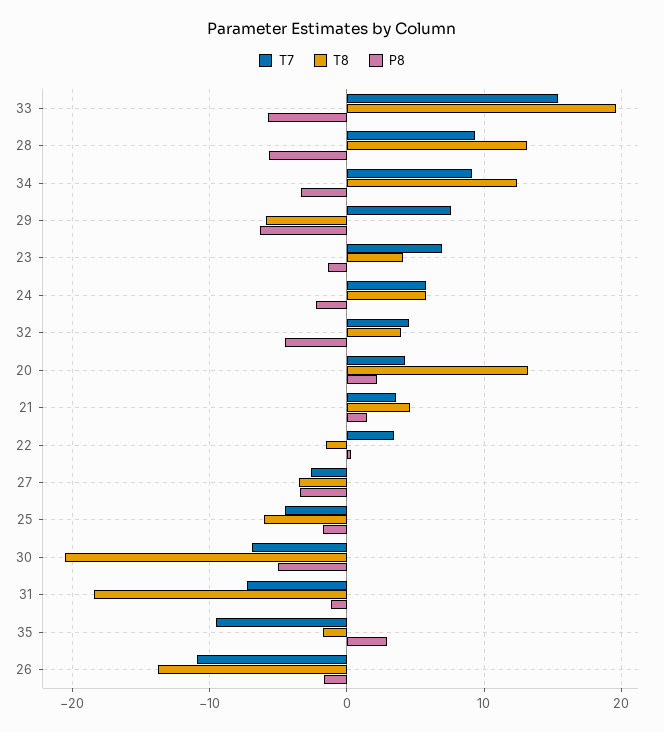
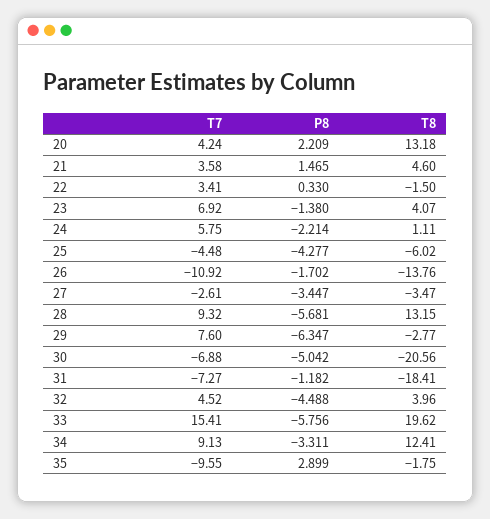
  {
    "T7": {
      "33": 15.41,
      "28": 9.32,
      "34": 9.13,
      "29": 7.6,
      "23": 6.92,
      "24": 5.75,
      "32": 4.52,
      "20": 4.24,
      "21": 3.58,
      "22": 3.41,
      "27": -2.61,
      "25": -4.48,
      "30": -6.88,
      "31": -7.27,
      "35": -9.55,
      "26": -10.92
    },
    "T8": {
      "33": 19.62,
      "28": 13.15,
      "34": 12.41,
-     "29": -6,
+     "29": -2.77,
      "23": 4.07,
-     "24": 6,
+     "24": 1.11,
      "32": 3.96,
      "20": 13.18,
      "21": 4.6,
      "22": -1.5,
      "27": -3.47,
      "25": -6.02,
      "30": -20.56,
      "31": -18.41,
      "35": -1.75,
      "26": -13.76
    },
    "P8": {
      "33": -5.756,
      "28": -5.681,
      "34": -3.311,
      "29": -6.347,
      "23": -1.38,
      "24": -2.214,
      "32": -4.488,
      "20": 2.209,
      "21": 1.465,
      "22": 0.33,
      "27": -3.447,
-     "25": -2,
+     "25": -4.277,
      "30": -5.042,
      "31": -1.182,
      "35": 2.899,
      "26": -1.702
    }
  }

